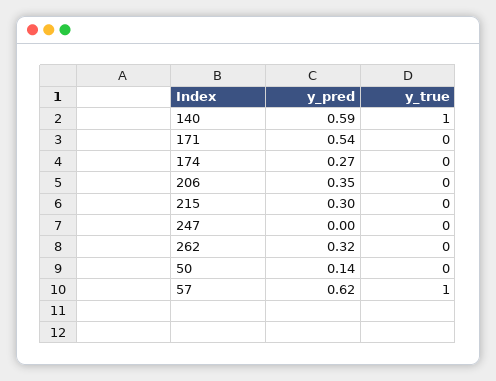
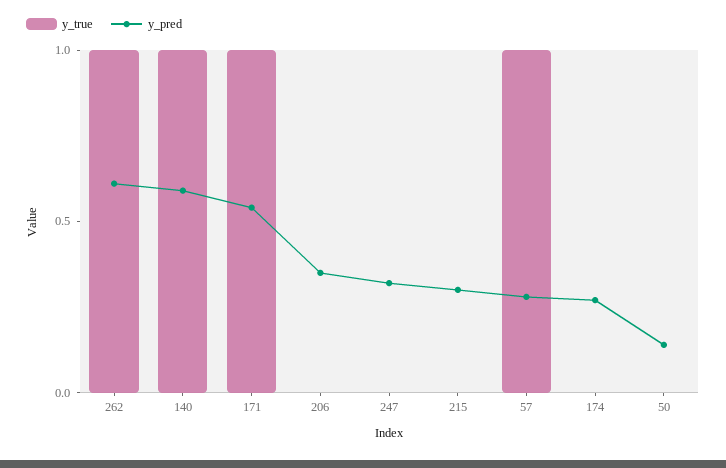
  {
    "y_pred": {
      "140": 0.59,
      "171": 0.54,
      "174": 0.27,
      "206": 0.35,
      "215": 0.3,
-     "247": 0,
+     "247": 0.3,
-     "262": 0.32,
+     "262": 0.6,
      "50": 0.14,
-     "57": 0.62
+     "57": 0.3
    },
    "y_true": {
      "140": 1,
-     "171": 0,
+     "171": 1,
      "174": 0,
      "206": 0,
      "215": 0,
      "247": 0,
-     "262": 0,
+     "262": 1,
      "50": 0,
      "57": 1
    }
  }

